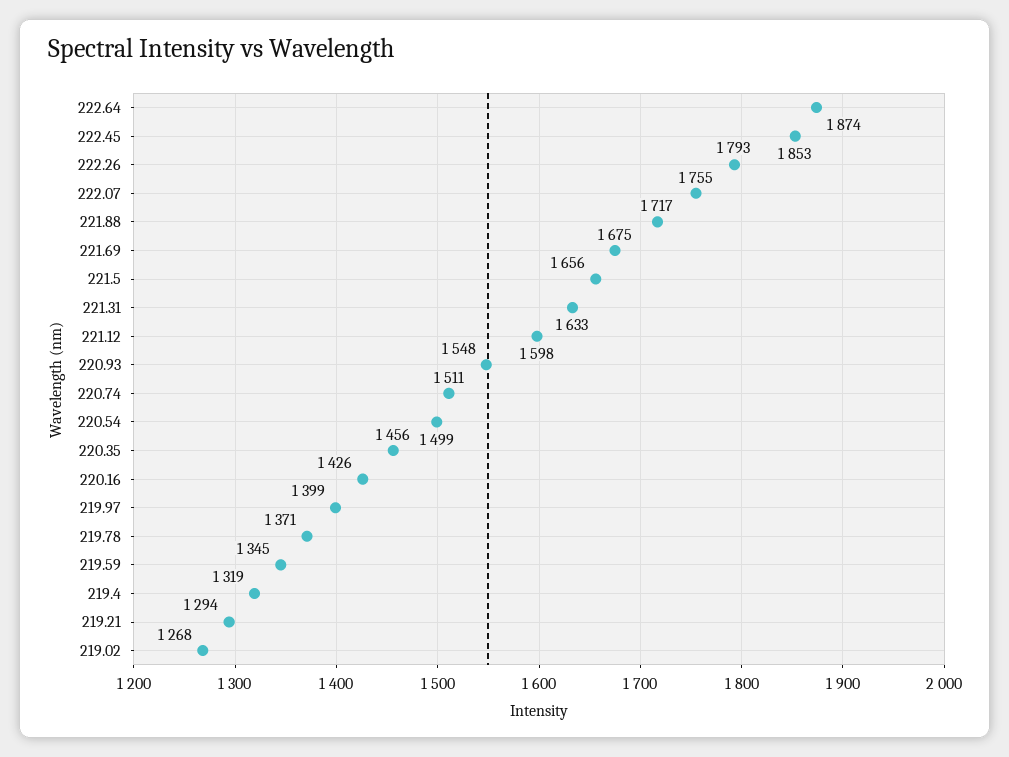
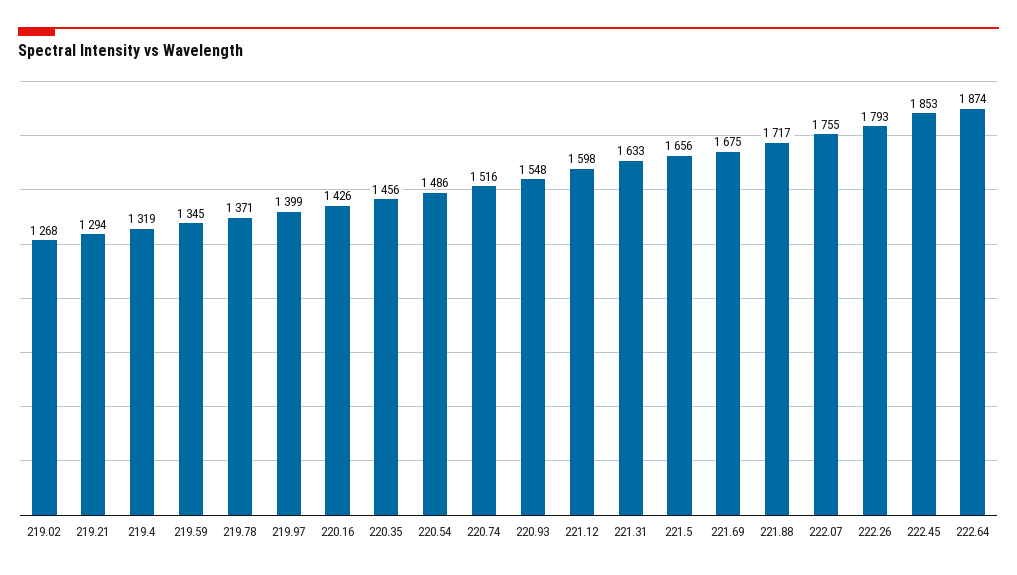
  {
    "222.64": 1874,
    "222.45": 1853,
    "222.26": 1793,
    "222.07": 1755,
    "221.88": 1717,
    "221.69": 1675,
    "221.5": 1656,
    "221.31": 1633,
    "221.12": 1598,
    "220.93": 1548,
-   "220.74": 1511,
+   "220.74": 1516,
-   "220.54": 1499,
+   "220.54": 1486,
    "220.35": 1456,
    "220.16": 1426,
    "219.97": 1399,
    "219.78": 1371,
    "219.59": 1345,
    "219.4": 1319,
    "219.21": 1294,
    "219.02": 1268
  }

